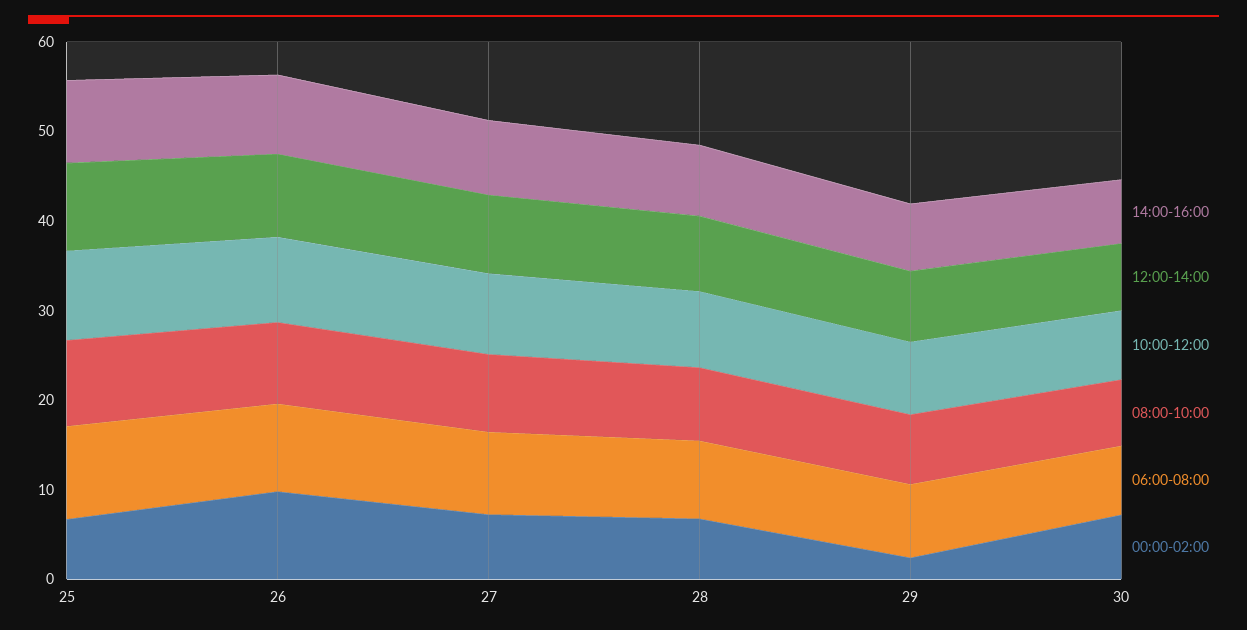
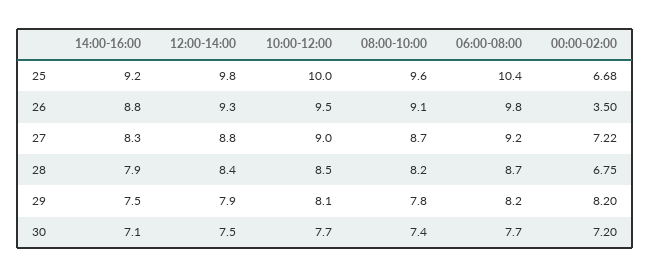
  {
    "14:00-16:00": {
      "25": 9.2,
      "26": 8.8,
      "27": 8.3,
      "28": 7.9,
      "29": 7.5,
      "30": 7.1
    },
    "12:00-14:00": {
      "25": 9.8,
      "26": 9.3,
      "27": 8.8,
      "28": 8.4,
      "29": 7.9,
      "30": 7.5
    },
    "10:00-12:00": {
      "25": 10,
      "26": 9.5,
      "27": 9,
      "28": 8.5,
      "29": 8.1,
      "30": 7.7
    },
    "08:00-10:00": {
      "25": 9.6,
      "26": 9.1,
      "27": 8.7,
      "28": 8.2,
      "29": 7.8,
      "30": 7.4
    },
    "06:00-08:00": {
      "25": 10.4,
      "26": 9.8,
      "27": 9.2,
      "28": 8.7,
      "29": 8.2,
      "30": 7.7
    },
    "00:00-02:00": {
      "25": 6.68,
-     "26": 10,
+     "26": 3.5,
      "27": 7.22,
      "28": 6.75,
-     "29": 2,
+     "29": 8.2,
      "30": 7.2
    }
  }

